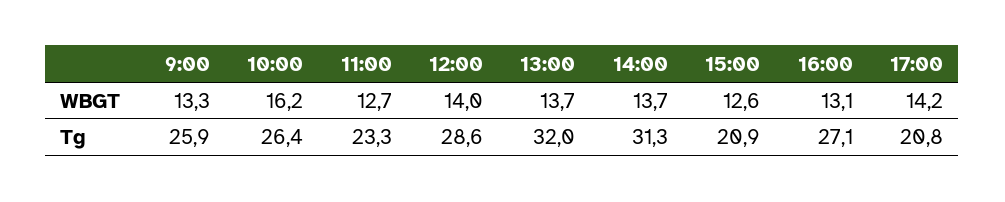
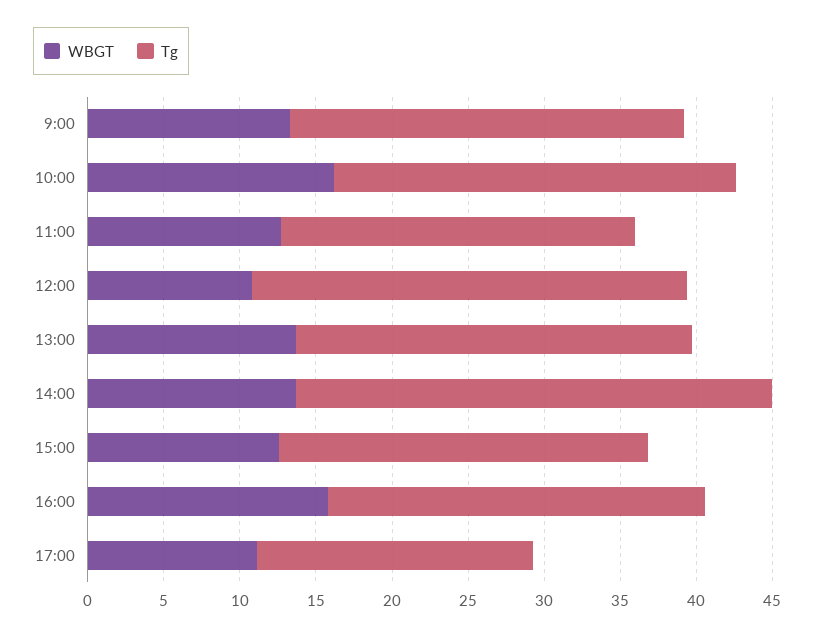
  {
    "WBGT": {
      "9:00": 13.3,
      "10:00": 16.2,
      "11:00": 12.7,
-     "12:00": 14,
+     "12:00": 11,
      "13:00": 13.7,
      "14:00": 13.7,
      "15:00": 12.6,
-     "16:00": 13.1,
+     "16:00": 16,
-     "17:00": 14.2
+     "17:00": 11
    },
    "Tg": {
      "9:00": 25.9,
      "10:00": 26.4,
      "11:00": 23.3,
      "12:00": 28.6,
-     "13:00": 32,
+     "13:00": 26,
      "14:00": 31.3,
-     "15:00": 20.9,
+     "15:00": 24,
-     "16:00": 27.1,
+     "16:00": 25,
-     "17:00": 20.8
+     "17:00": 18
    }
  }

